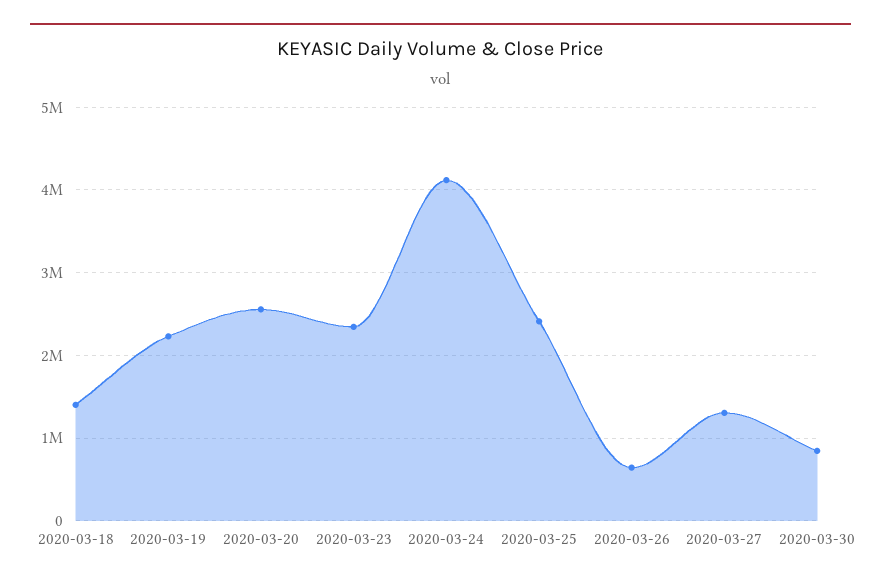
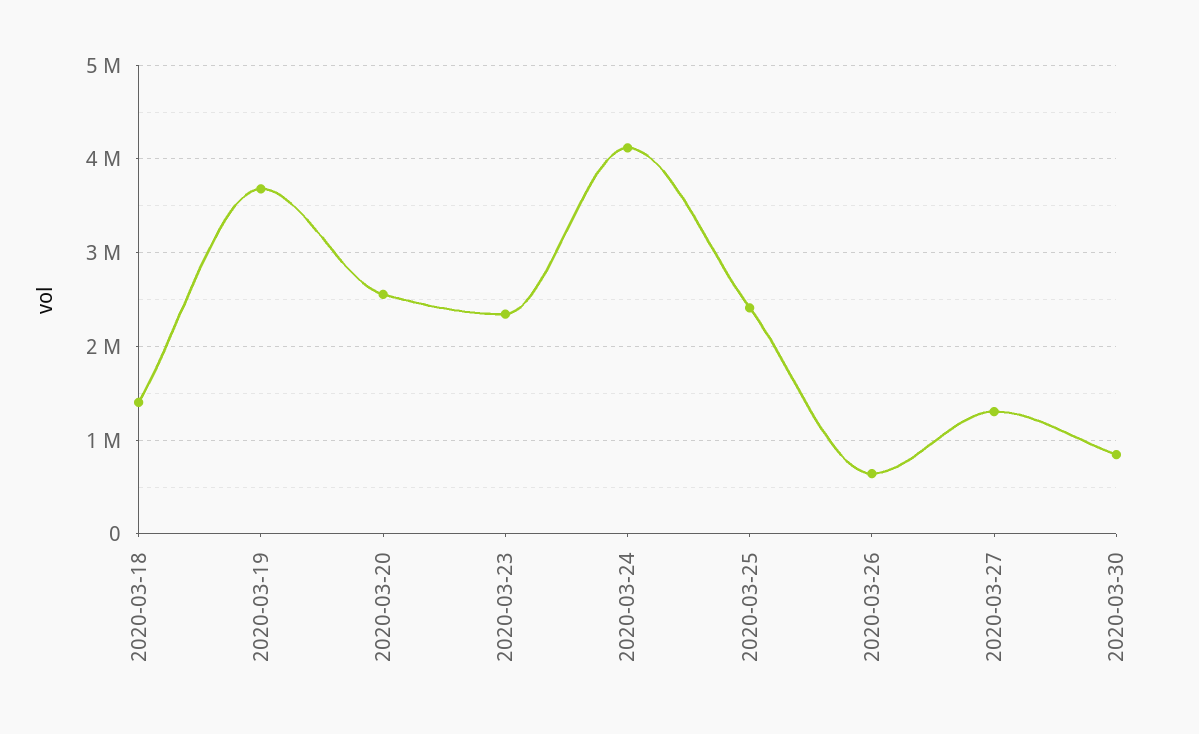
  {
    "2020-03-18": 1400000,
-   "2020-03-19": 2200000,
+   "2020-03-19": 3700000,
    "2020-03-20": 2600000,
    "2020-03-23": 2300000,
    "2020-03-24": 4100000,
    "2020-03-25": 2400000,
    "2020-03-26": 600000,
    "2020-03-27": 1300000,
    "2020-03-30": 800000
  }

